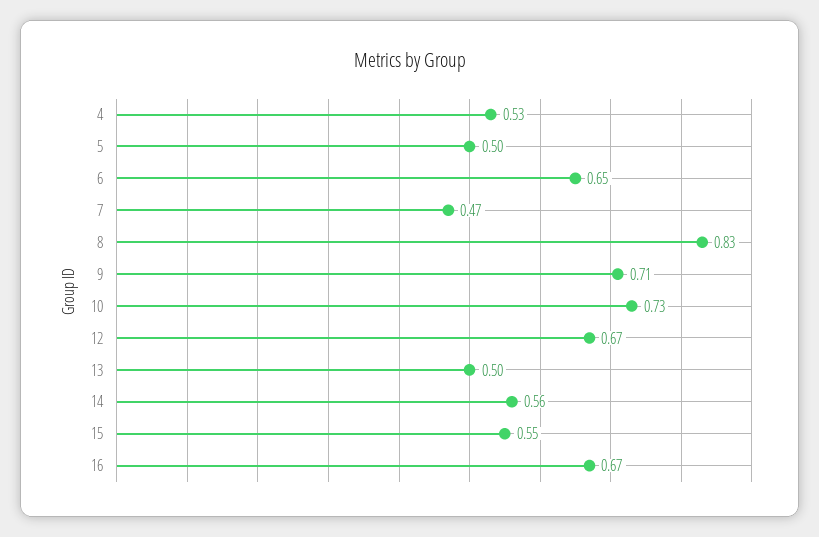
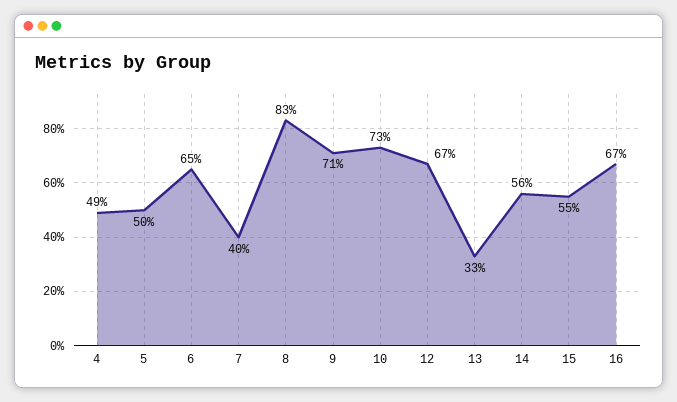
  {
-   "4": 0.53,
+   "4": 0.49,
    "5": 0.5,
    "6": 0.65,
-   "7": 0.47,
+   "7": 0.4,
    "8": 0.83,
    "9": 0.71,
    "10": 0.73,
    "12": 0.67,
-   "13": 0.5,
+   "13": 0.33,
    "14": 0.56,
    "15": 0.55,
    "16": 0.67
  }

